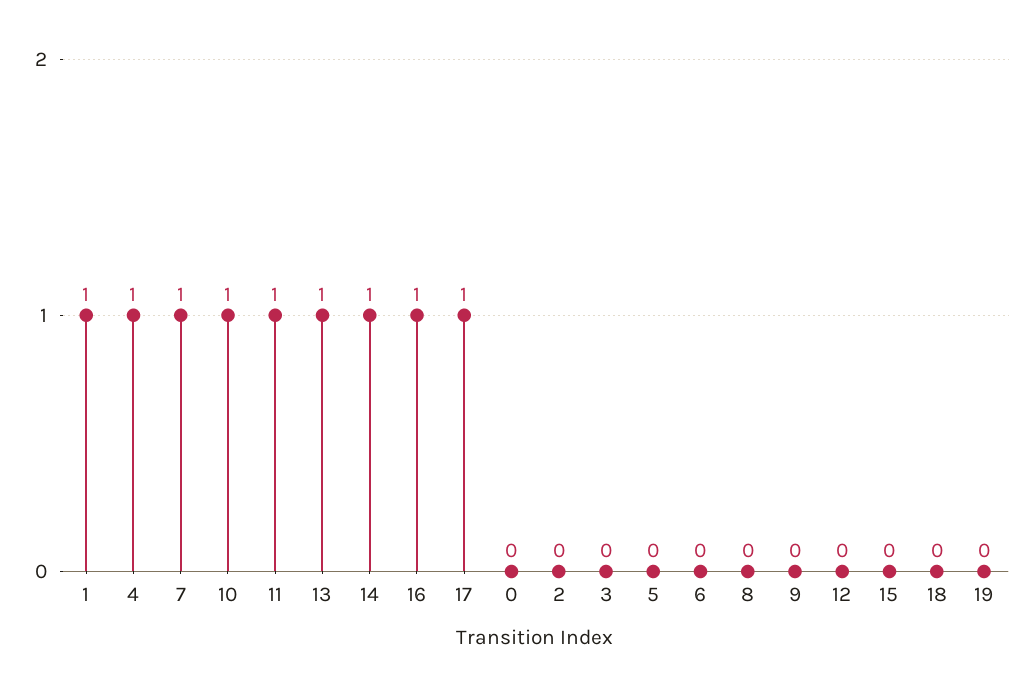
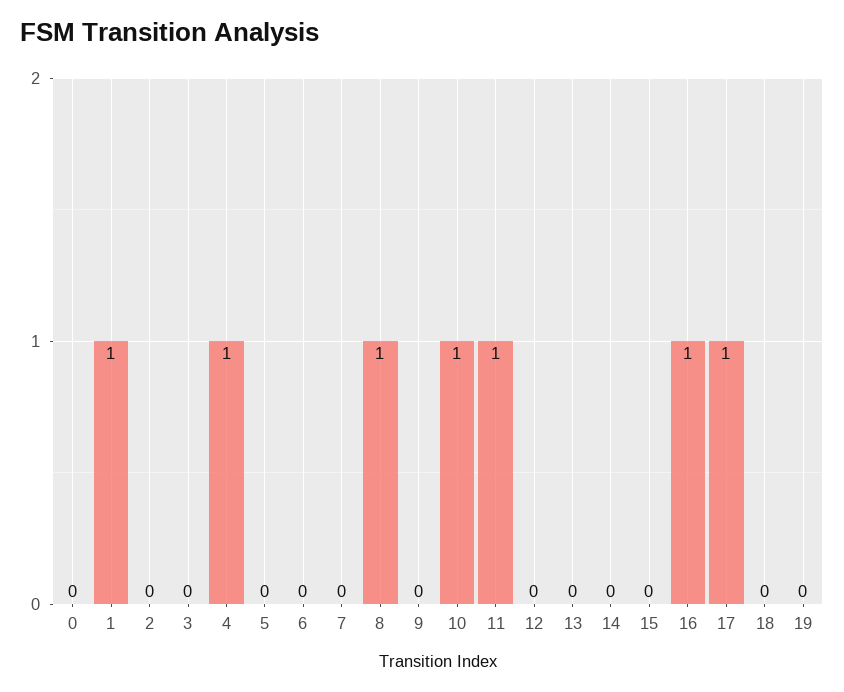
  {
    "1": 1,
    "4": 1,
-   "7": 1,
+   "7": 0,
    "10": 1,
    "11": 1,
-   "13": 1,
+   "13": 0,
-   "14": 1,
+   "14": 0,
    "16": 1,
    "17": 1,
    "0": 0,
    "2": 0,
    "3": 0,
    "5": 0,
    "6": 0,
-   "8": 0,
+   "8": 1,
    "9": 0,
    "12": 0,
    "15": 0,
    "18": 0,
    "19": 0
  }

